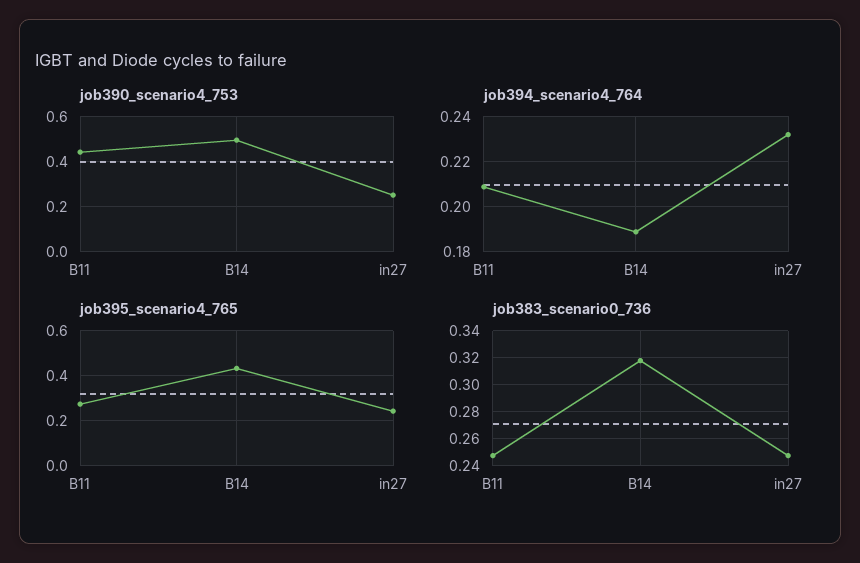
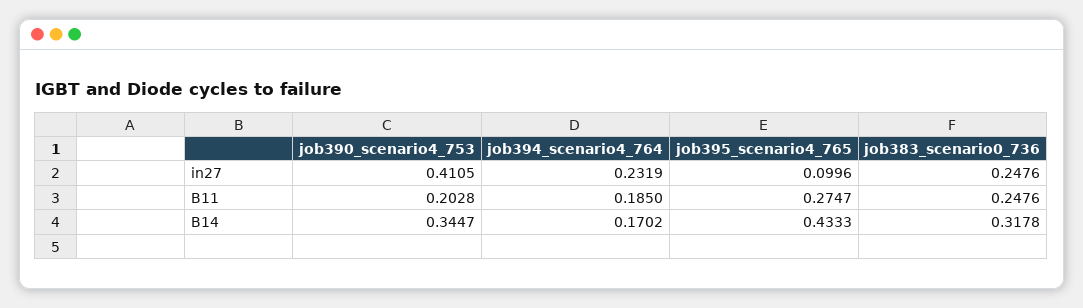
  {
    "job390_scenario4_753": {
-     "B11": 0.45,
+     "B11": 0.2028,
-     "B14": 0.5,
+     "B14": 0.3447,
-     "in27": 0.25
+     "in27": 0.4105
    },
    "job394_scenario4_764": {
-     "B11": 0.21,
+     "B11": 0.185,
-     "B14": 0.19,
+     "B14": 0.1702,
      "in27": 0.2319
    },
    "job395_scenario4_765": {
      "B11": 0.2747,
      "B14": 0.4333,
-     "in27": 0.25
+     "in27": 0.0996
    },
    "job383_scenario0_736": {
      "B11": 0.2476,
      "B14": 0.3178,
      "in27": 0.2476
    }
  }

